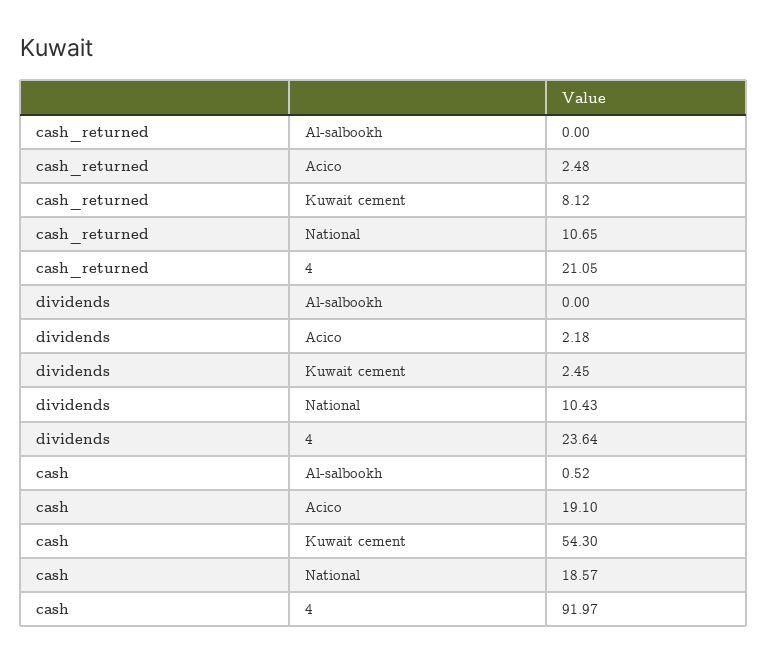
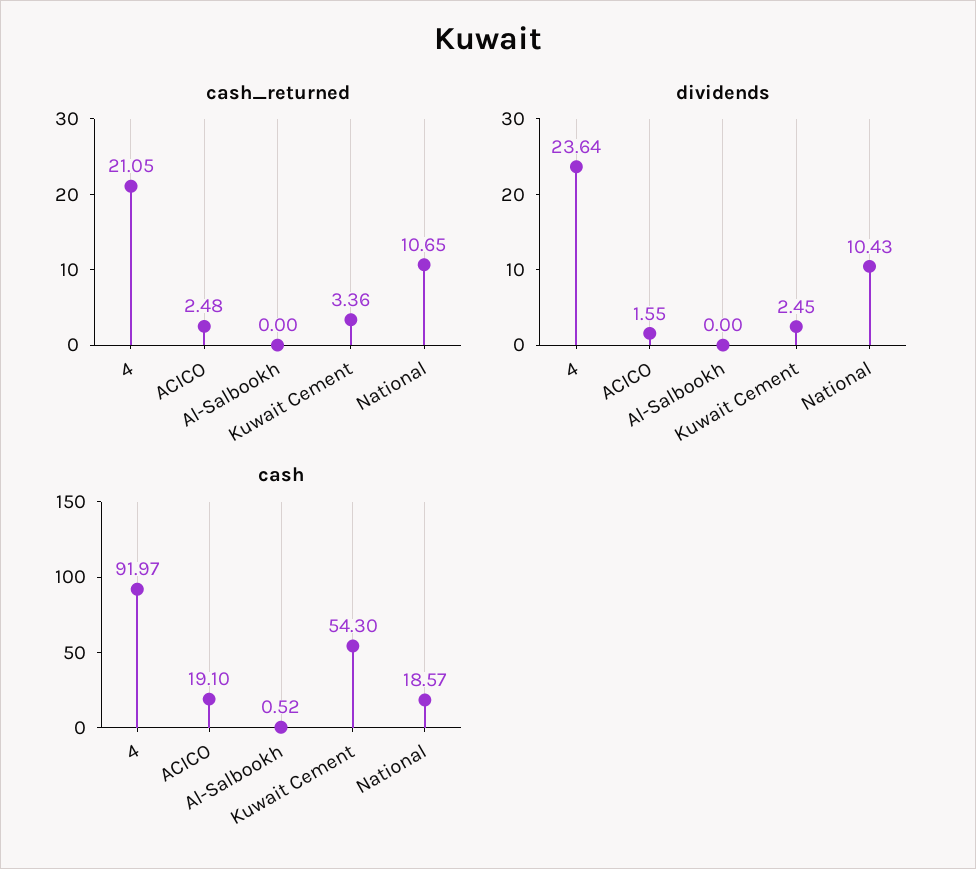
  {
    "cash_returned": {
      "Al-salbookh": 0,
      "Acico": 2.48,
-     "Kuwait cement": 8.12,
+     "Kuwait cement": 3.36,
      "National": 10.65,
      "4": 21.05
    },
    "dividends": {
      "Al-salbookh": 0,
-     "Acico": 2.18,
+     "Acico": 1.55,
      "Kuwait cement": 2.45,
      "National": 10.43,
      "4": 23.64
    },
    "cash": {
      "Al-salbookh": 0.52,
      "Acico": 19.1,
      "Kuwait cement": 54.3,
      "National": 18.57,
      "4": 91.97
    }
  }

